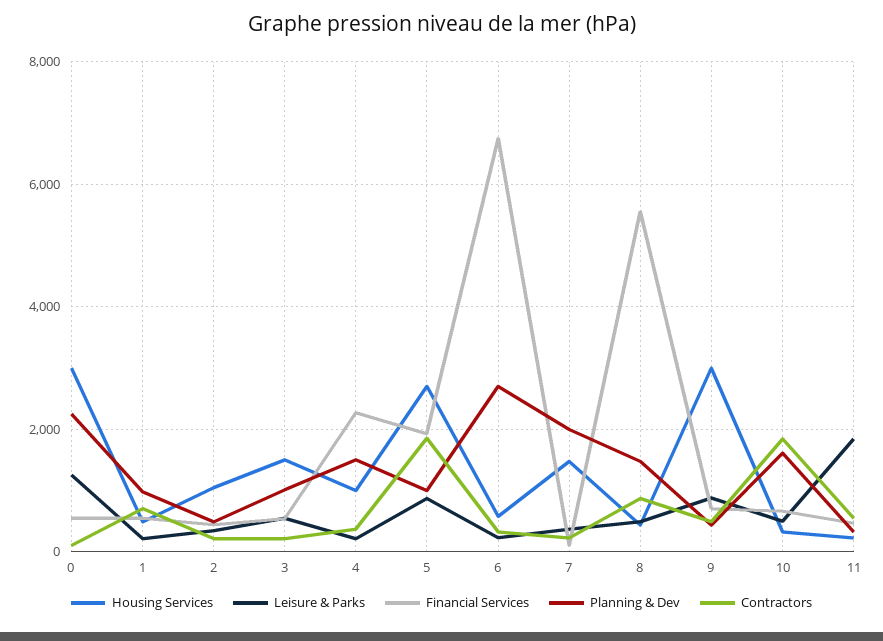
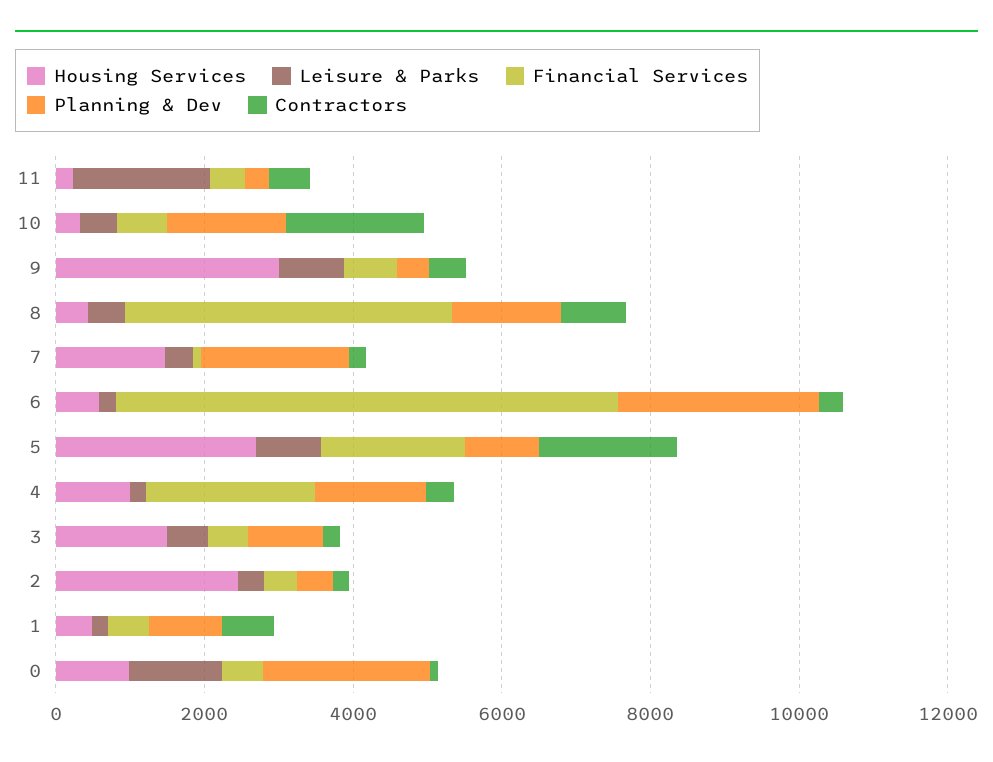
  {
    "Housing Services": {
-     "0": 3000,
+     "0": 1000,
      "1": 400,
-     "2": 1000,
+     "2": 2500,
      "3": 1600,
      "4": 1000,
      "5": 2800,
      "6": 600,
      "7": 1400,
      "8": 400,
      "9": 3000,
      "10": 400,
      "11": 200
    },
    "Leisure & Parks": {
      "0": 1200,
      "1": 200,
      "2": 400,
      "3": 600,
      "4": 200,
      "5": 800,
      "6": 200,
      "7": 400,
      "8": 400,
      "9": 800,
      "10": 600,
      "11": 1800
    },
    "Financial Services": {
      "0": 600,
      "1": 600,
      "2": 400,
      "3": 600,
      "4": 2200,
      "5": 2000,
      "6": 6800,
      "7": 200,
-     "8": 5600,
+     "8": 4500,
      "9": 800,
      "10": 600,
      "11": 400
    },
    "Planning & Dev": {
      "0": 2200,
      "1": 1000,
      "2": 400,
      "3": 1000,
      "4": 1600,
      "5": 1000,
      "6": 2800,
      "7": 2000,
      "8": 1400,
      "9": 400,
      "10": 1600,
      "11": 400
    },
    "Contractors": {
      "0": 200,
      "1": 800,
      "2": 200,
      "3": 200,
      "4": 400,
      "5": 1800,
      "6": 400,
      "7": 200,
      "8": 800,
      "9": 400,
      "10": 1800,
      "11": 600
    }
  }

